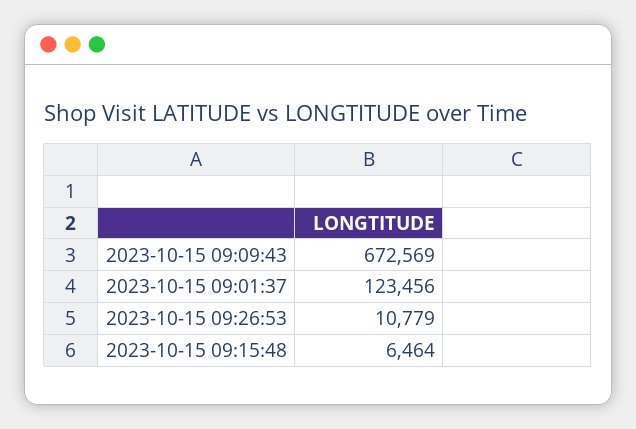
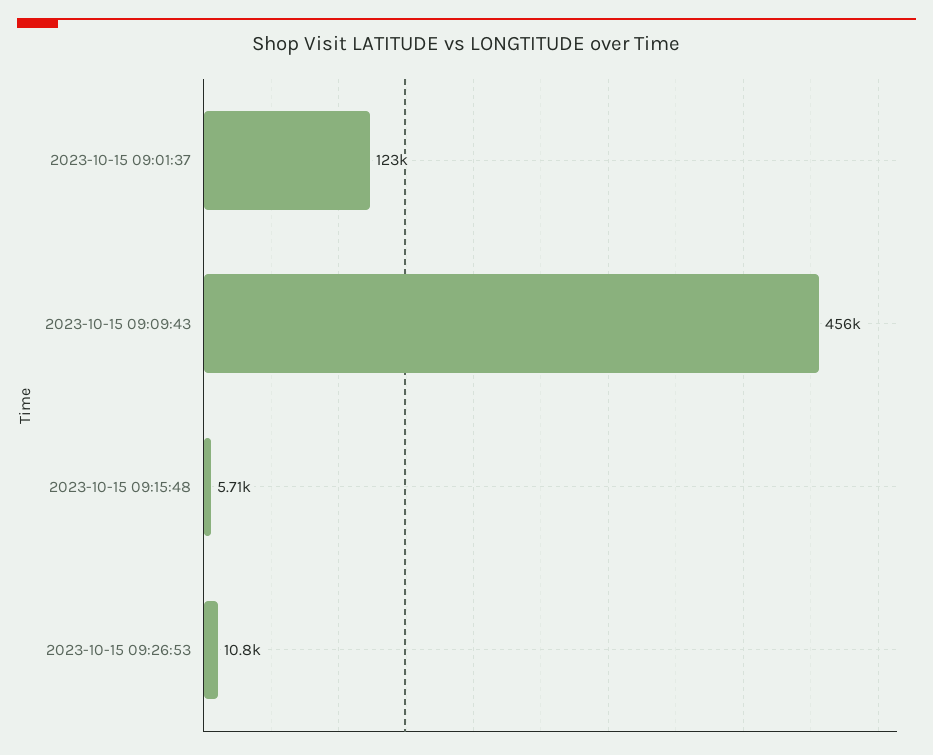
  {
-   "2023-10-15 09:09:43": 672569,
+   "2023-10-15 09:09:43": 456000,
    "2023-10-15 09:01:37": 123456,
    "2023-10-15 09:26:53": 10779,
-   "2023-10-15 09:15:48": 6464
+   "2023-10-15 09:15:48": 5710
  }

